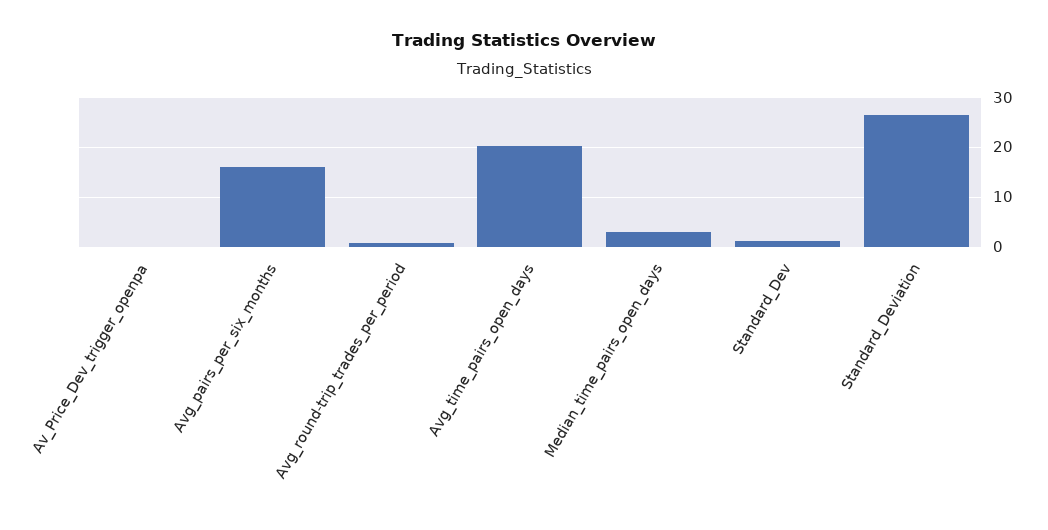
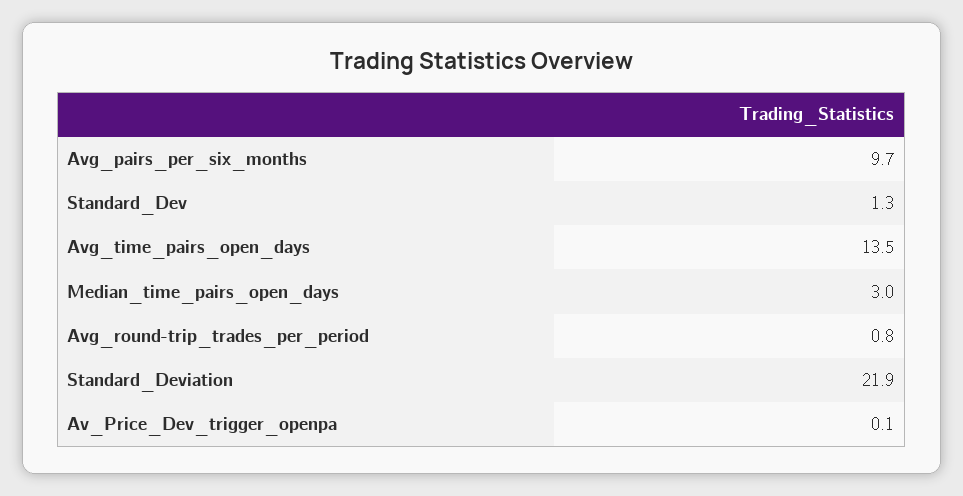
  {
    "Av_Price_Dev_trigger_openpa": 0.1,
-   "Avg_pairs_per_six_months": 16,
+   "Avg_pairs_per_six_months": 9.7,
    "Avg_round-trip_trades_per_period": 0.8,
-   "Avg_time_pairs_open_days": 20,
+   "Avg_time_pairs_open_days": 13.5,
    "Median_time_pairs_open_days": 3,
    "Standard_Dev": 1.3,
-   "Standard_Deviation": 26
+   "Standard_Deviation": 21.9
  }

